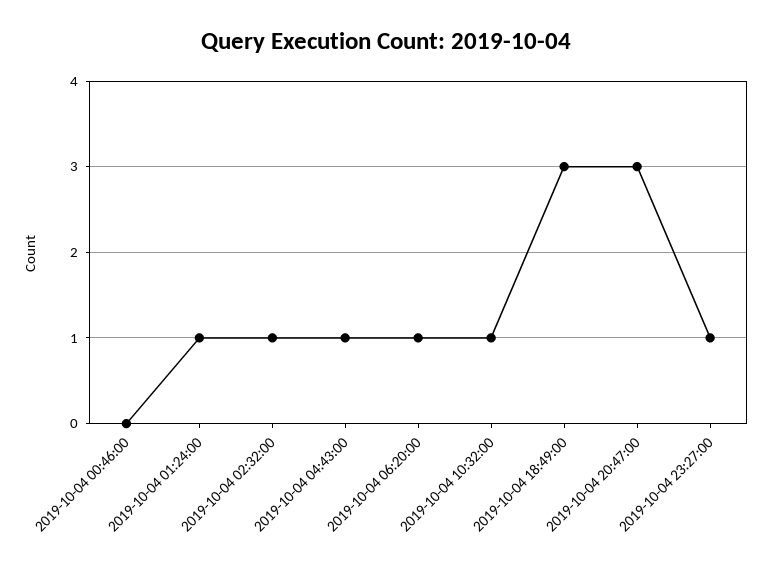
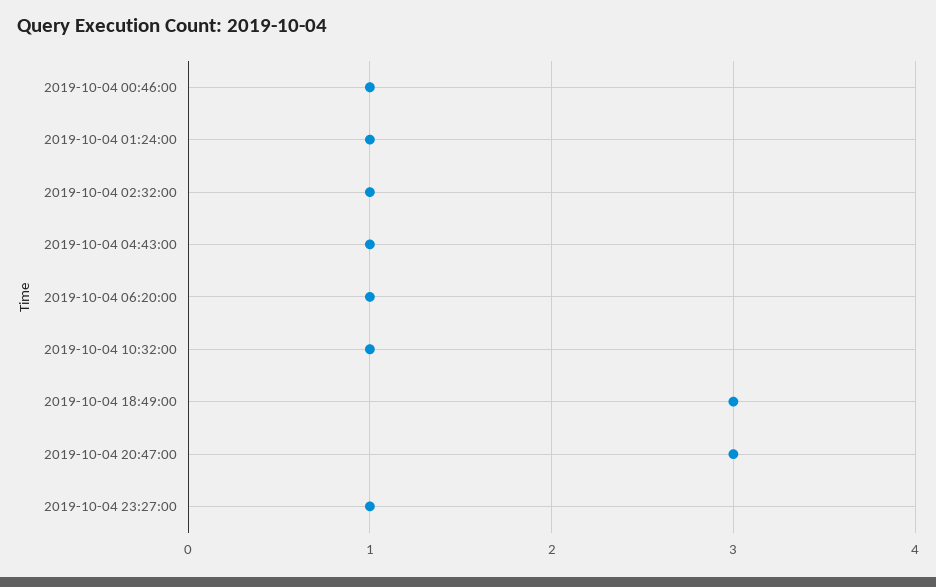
  {
-   "2019-10-04 00:46:00": 0,
+   "2019-10-04 00:46:00": 1,
    "2019-10-04 01:24:00": 1,
    "2019-10-04 02:32:00": 1,
    "2019-10-04 04:43:00": 1,
    "2019-10-04 06:20:00": 1,
    "2019-10-04 10:32:00": 1,
    "2019-10-04 18:49:00": 3,
    "2019-10-04 20:47:00": 3,
    "2019-10-04 23:27:00": 1
  }

